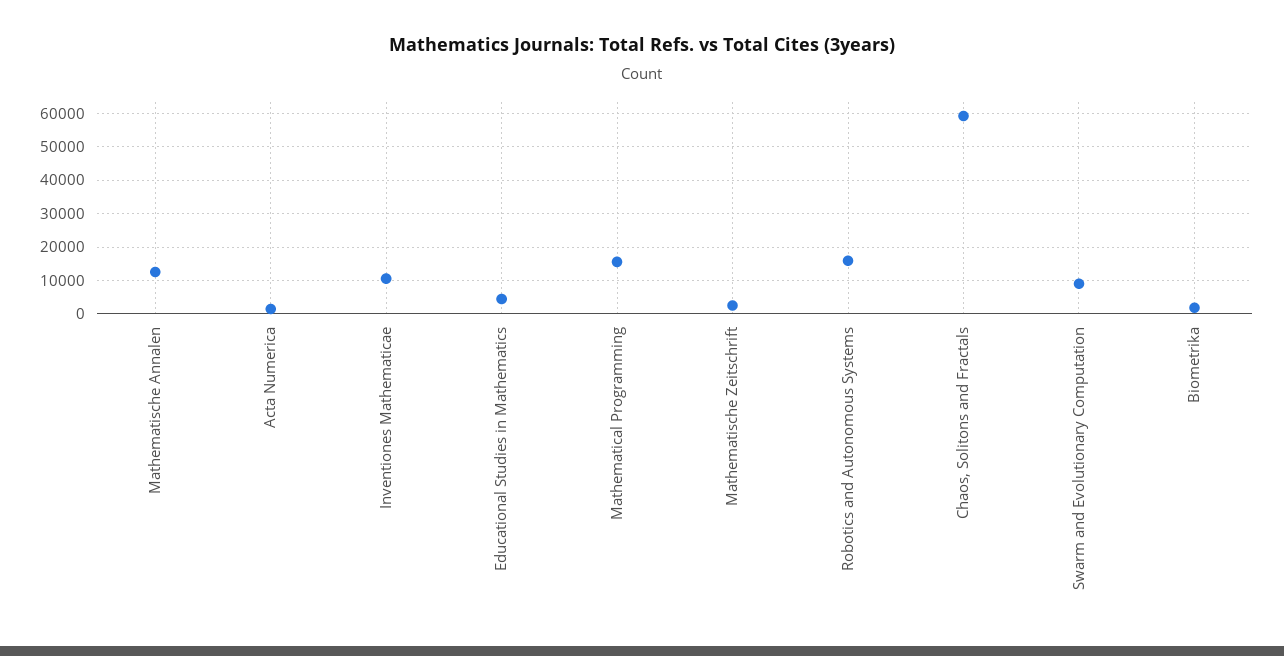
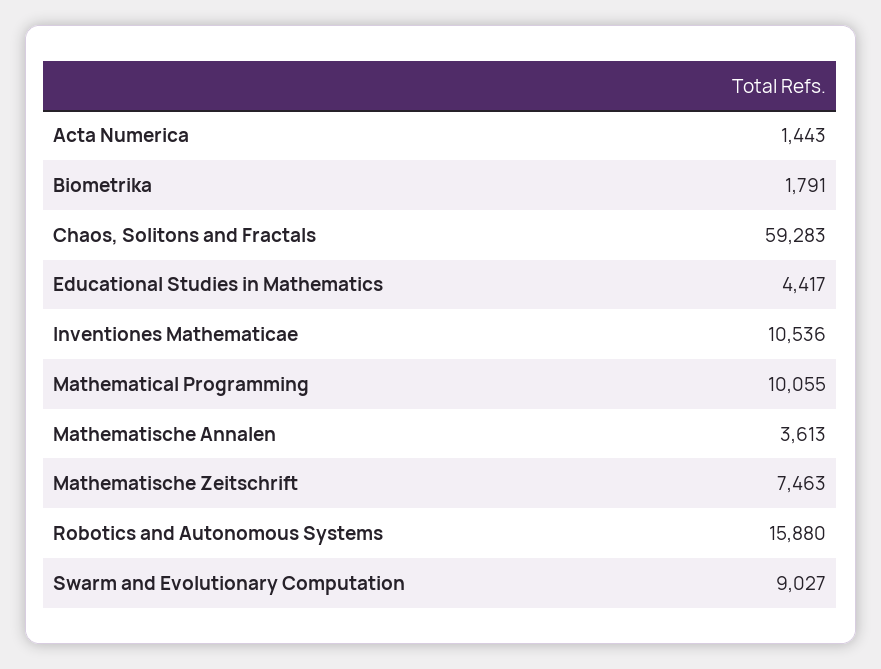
  {
-   "Mathematische Annalen": 12000,
+   "Mathematische Annalen": 3613,
    "Acta Numerica": 1443,
    "Inventiones Mathematicae": 10536,
    "Educational Studies in Mathematics": 4417,
-   "Mathematical Programming": 16000,
+   "Mathematical Programming": 10055,
-   "Mathematische Zeitschrift": 2000,
+   "Mathematische Zeitschrift": 7463,
    "Robotics and Autonomous Systems": 15880,
    "Chaos, Solitons and Fractals": 59283,
    "Swarm and Evolutionary Computation": 9027,
    "Biometrika": 1791
  }

